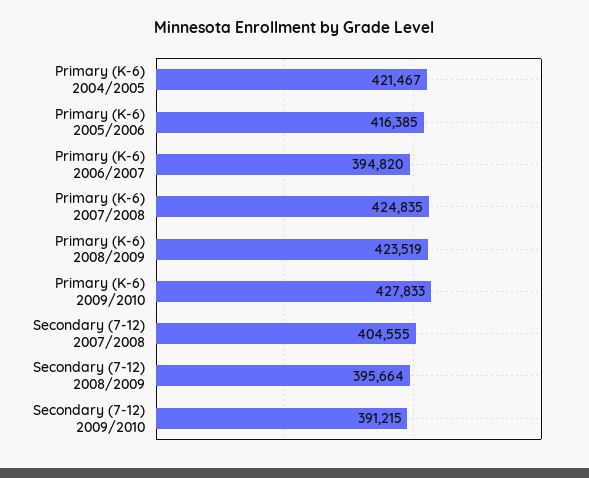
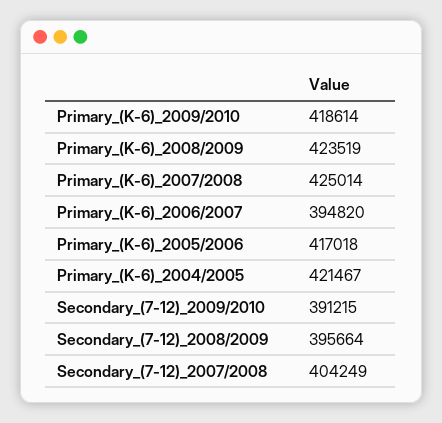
  {
    "Primary (K-6) 2004/2005": 421467,
-   "Primary (K-6) 2005/2006": 416385,
+   "Primary (K-6) 2005/2006": 417018,
    "Primary (K-6) 2006/2007": 394820,
-   "Primary (K-6) 2007/2008": 424835,
+   "Primary (K-6) 2007/2008": 425014,
    "Primary (K-6) 2008/2009": 423519,
-   "Primary (K-6) 2009/2010": 427833,
+   "Primary (K-6) 2009/2010": 418614,
-   "Secondary (7-12) 2007/2008": 404555,
+   "Secondary (7-12) 2007/2008": 404249,
    "Secondary (7-12) 2008/2009": 395664,
    "Secondary (7-12) 2009/2010": 391215
  }

